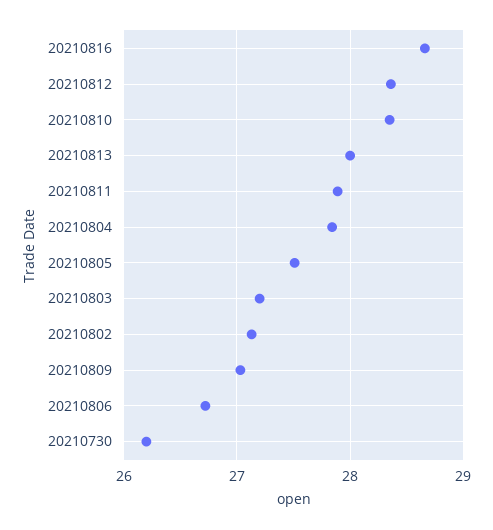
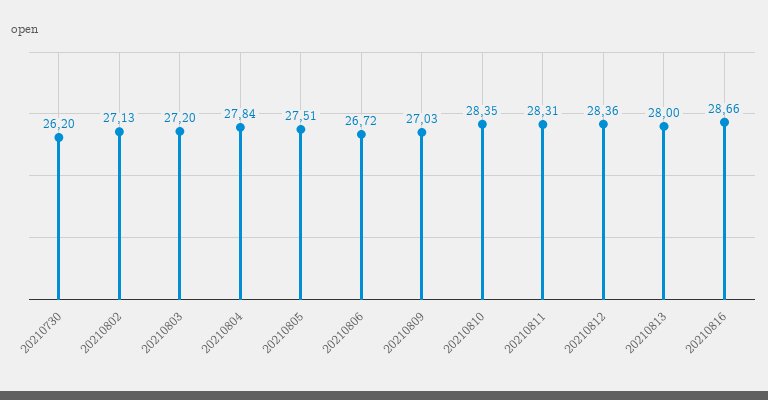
  {
    "20210816": 28.66,
    "20210812": 28.36,
    "20210810": 28.35,
    "20210813": 28,
-   "20210811": 27.9,
+   "20210811": 28.31,
    "20210804": 27.84,
    "20210805": 27.51,
    "20210803": 27.2,
    "20210802": 27.13,
    "20210809": 27.03,
    "20210806": 26.72,
    "20210730": 26.2
  }

